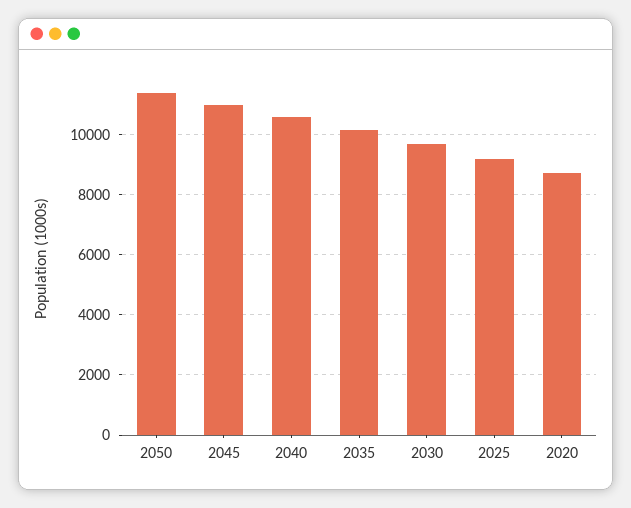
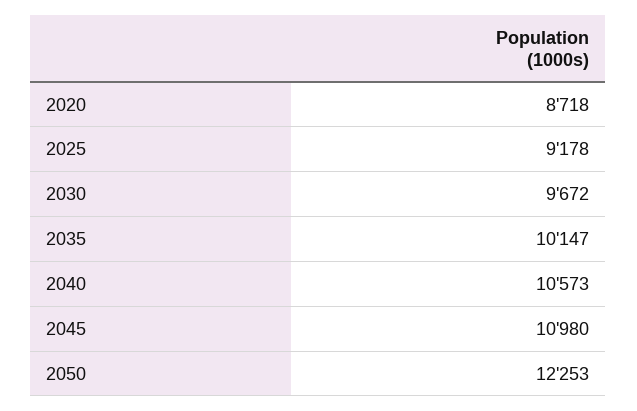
  {
-   "2050": 11400,
+   "2050": 12253,
    "2045": 10980,
    "2040": 10573,
    "2035": 10147,
    "2030": 9672,
    "2025": 9178,
    "2020": 8718
  }

